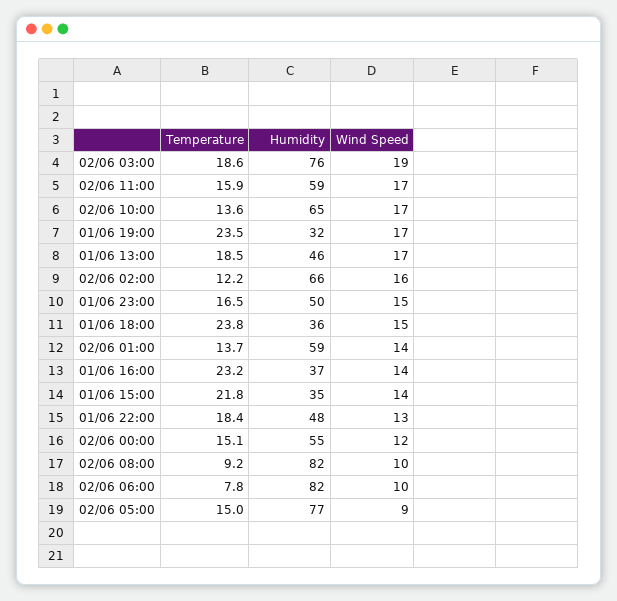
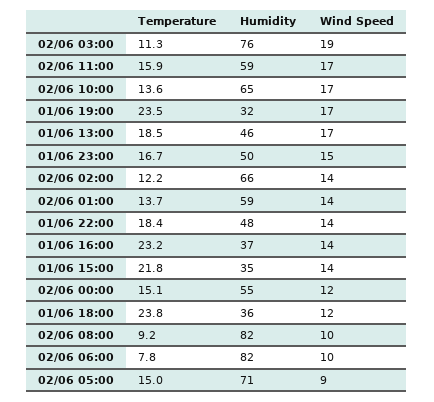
  {
    "Temperature": {
-     "02/06 03:00": 18.6,
+     "02/06 03:00": 11.3,
      "02/06 11:00": 15.9,
      "02/06 10:00": 13.6,
      "01/06 19:00": 23.5,
      "01/06 13:00": 18.5,
      "02/06 02:00": 12.2,
-     "01/06 23:00": 16.5,
+     "01/06 23:00": 16.7,
      "01/06 18:00": 23.8,
      "02/06 01:00": 13.7,
      "01/06 16:00": 23.2,
      "01/06 15:00": 21.8,
      "01/06 22:00": 18.4,
      "02/06 00:00": 15.1,
      "02/06 08:00": 9.2,
      "02/06 06:00": 7.8,
      "02/06 05:00": 15
    },
    "Humidity": {
      "02/06 03:00": 76,
      "02/06 11:00": 59,
      "02/06 10:00": 65,
      "01/06 19:00": 32,
      "01/06 13:00": 46,
      "02/06 02:00": 66,
      "01/06 23:00": 50,
      "01/06 18:00": 36,
      "02/06 01:00": 59,
      "01/06 16:00": 37,
      "01/06 15:00": 35,
      "01/06 22:00": 48,
      "02/06 00:00": 55,
      "02/06 08:00": 82,
      "02/06 06:00": 82,
-     "02/06 05:00": 77
+     "02/06 05:00": 71
    },
    "Wind Speed": {
      "02/06 03:00": 19,
      "02/06 11:00": 17,
      "02/06 10:00": 17,
      "01/06 19:00": 17,
      "01/06 13:00": 17,
-     "02/06 02:00": 16,
+     "02/06 02:00": 14,
      "01/06 23:00": 15,
-     "01/06 18:00": 15,
+     "01/06 18:00": 12,
      "02/06 01:00": 14,
      "01/06 16:00": 14,
      "01/06 15:00": 14,
-     "01/06 22:00": 13,
+     "01/06 22:00": 14,
      "02/06 00:00": 12,
      "02/06 08:00": 10,
      "02/06 06:00": 10,
      "02/06 05:00": 9
    }
  }

